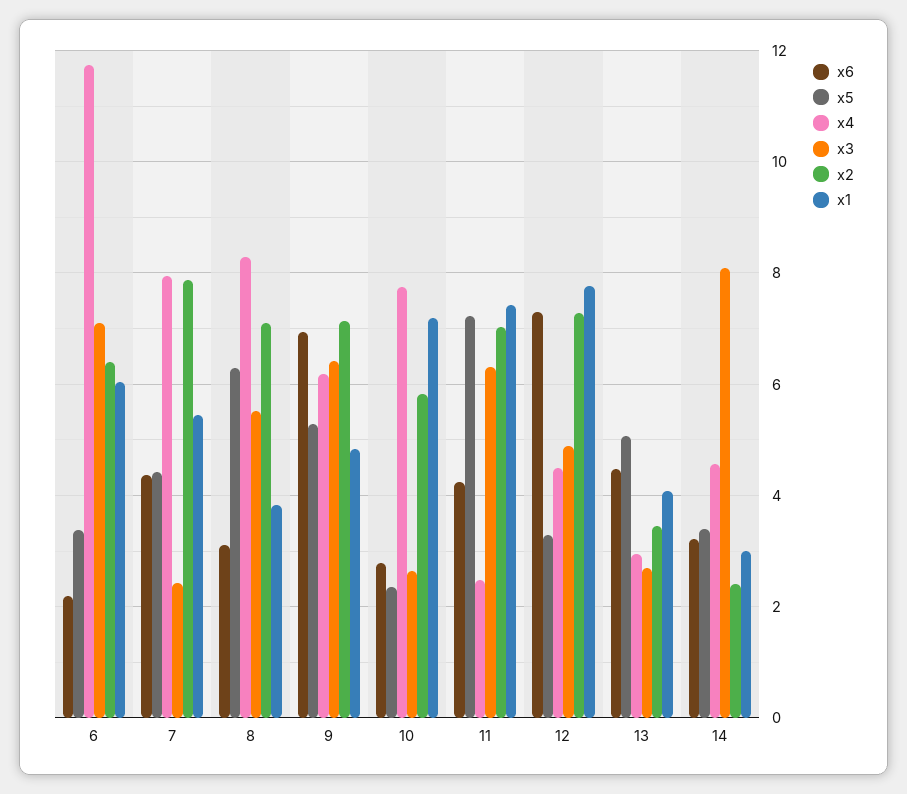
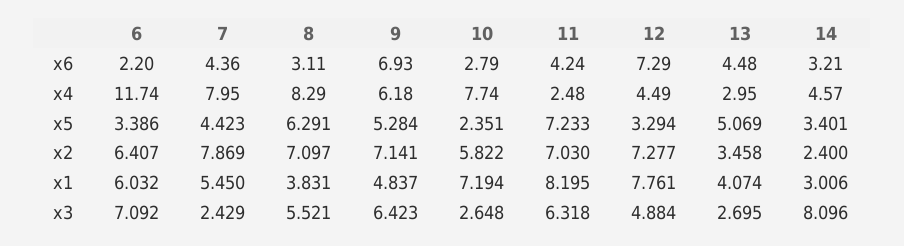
  {
    "x6": {
      "6": 2.2,
      "7": 4.36,
      "8": 3.11,
      "9": 6.93,
      "10": 2.79,
      "11": 4.24,
      "12": 7.29,
      "13": 4.48,
      "14": 3.21
    },
    "x5": {
      "6": 3.386,
      "7": 4.423,
      "8": 6.291,
      "9": 5.284,
      "10": 2.351,
      "11": 7.233,
      "12": 3.294,
      "13": 5.069,
      "14": 3.401
    },
    "x4": {
      "6": 11.74,
      "7": 7.95,
      "8": 8.29,
      "9": 6.18,
      "10": 7.74,
      "11": 2.48,
      "12": 4.49,
      "13": 2.95,
      "14": 4.57
    },
    "x3": {
      "6": 7.092,
      "7": 2.429,
      "8": 5.521,
      "9": 6.423,
      "10": 2.648,
      "11": 6.318,
      "12": 4.884,
      "13": 2.695,
      "14": 8.096
    },
    "x2": {
      "6": 6.407,
      "7": 7.869,
      "8": 7.097,
      "9": 7.141,
      "10": 5.822,
      "11": 7.03,
      "12": 7.277,
      "13": 3.458,
      "14": 2.4
    },
    "x1": {
      "6": 6.032,
      "7": 5.45,
      "8": 3.831,
      "9": 4.837,
      "10": 7.194,
-     "11": 7.4,
+     "11": 8.195,
      "12": 7.761,
      "13": 4.074,
      "14": 3.006
    }
  }

